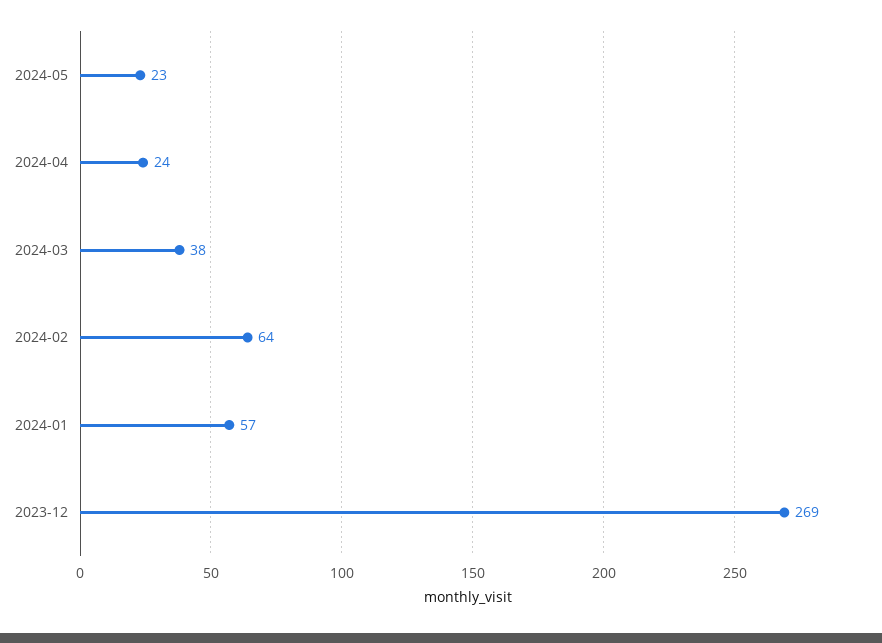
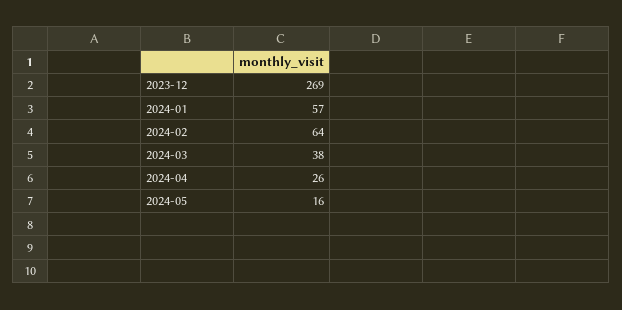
  {
-   "2024-05": 23,
+   "2024-05": 16,
-   "2024-04": 24,
+   "2024-04": 26,
    "2024-03": 38,
    "2024-02": 64,
    "2024-01": 57,
    "2023-12": 269
  }

